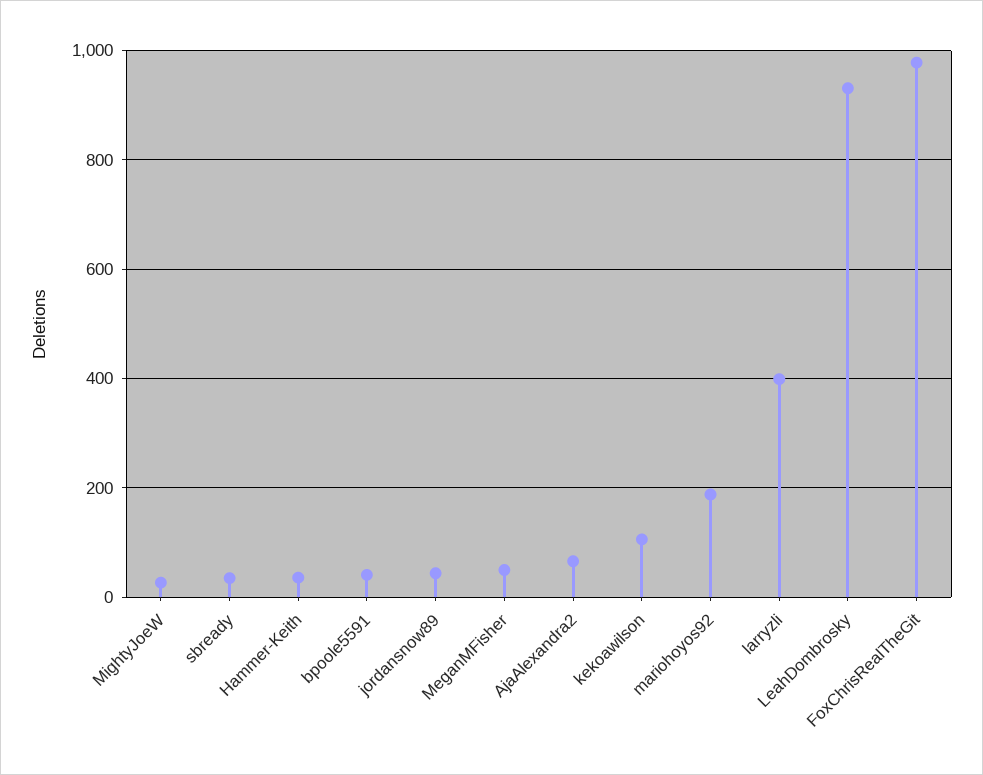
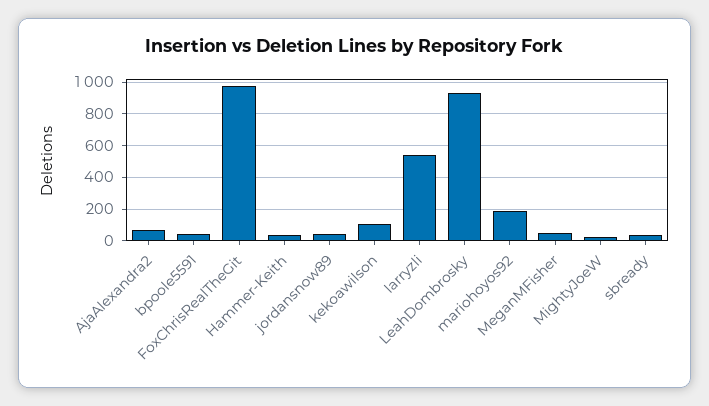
  {
    "MightyJoeW": 20,
    "sbready": 40,
    "Hammer-Keith": 40,
    "bpoole5591": 40,
    "jordansnow89": 40,
    "MeganMFisher": 60,
    "AjaAlexandra2": 60,
    "kekoawilson": 100,
    "mariohoyos92": 180,
-   "larryzli": 400,
+   "larryzli": 550,
    "LeahDombrosky": 940,
    "FoxChrisRealTheGit": 980
  }

